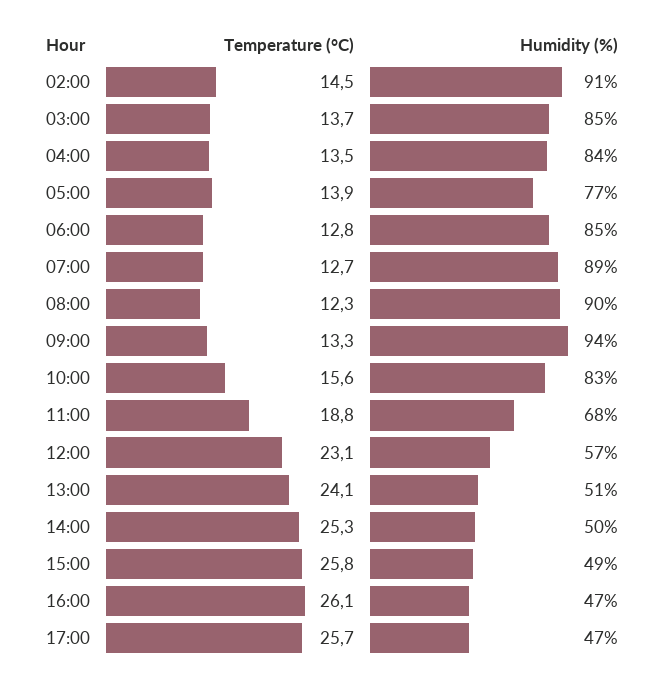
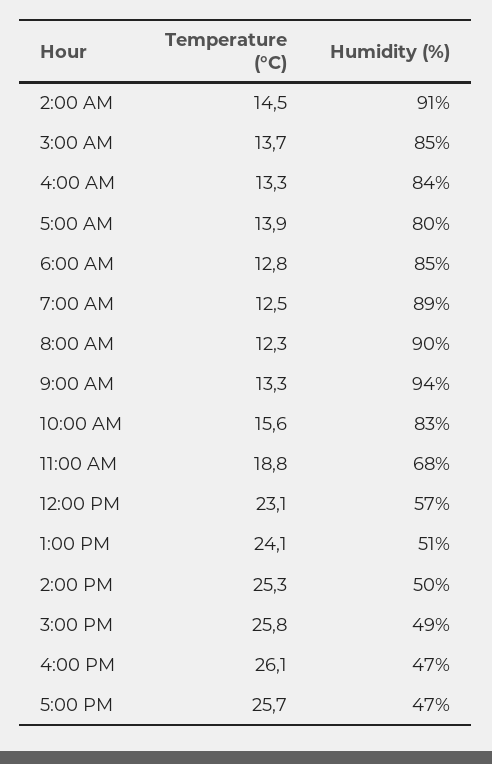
  {
    "Temperature (°C)": {
      "02:00": 14.5,
      "03:00": 13.7,
-     "04:00": 13.5,
+     "04:00": 13.3,
      "05:00": 13.9,
      "06:00": 12.8,
-     "07:00": 12.7,
+     "07:00": 12.5,
      "08:00": 12.3,
      "09:00": 13.3,
      "10:00": 15.6,
      "11:00": 18.8,
      "12:00": 23.1,
      "13:00": 24.1,
      "14:00": 25.3,
      "15:00": 25.8,
      "16:00": 26.1,
      "17:00": 25.7
    },
    "Humidity (%)": {
      "02:00": 91,
      "03:00": 85,
      "04:00": 84,
-     "05:00": 77,
+     "05:00": 80,
      "06:00": 85,
      "07:00": 89,
      "08:00": 90,
      "09:00": 94,
      "10:00": 83,
      "11:00": 68,
      "12:00": 57,
      "13:00": 51,
      "14:00": 50,
      "15:00": 49,
      "16:00": 47,
      "17:00": 47
    }
  }

